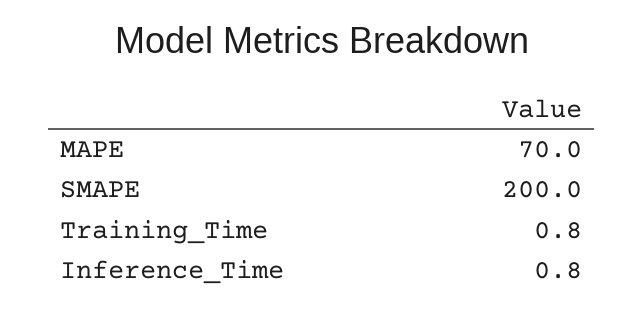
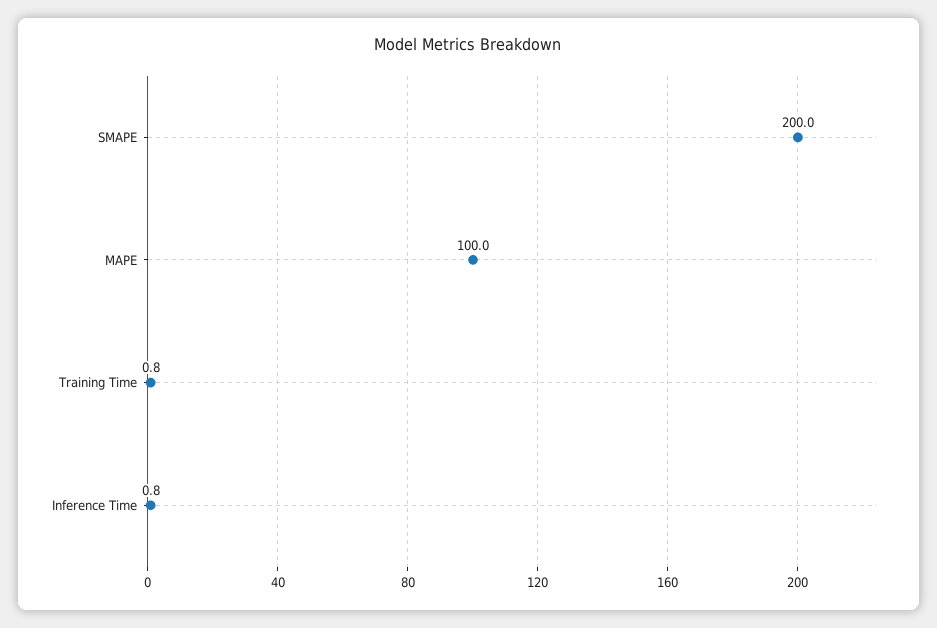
  {
-   "MAPE": 70,
+   "MAPE": 100,
    "SMAPE": 200,
    "Training_Time": 0.8,
    "Inference_Time": 0.8
  }

